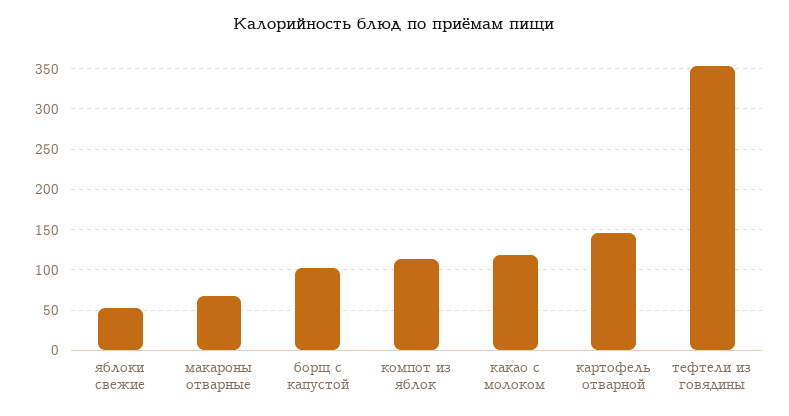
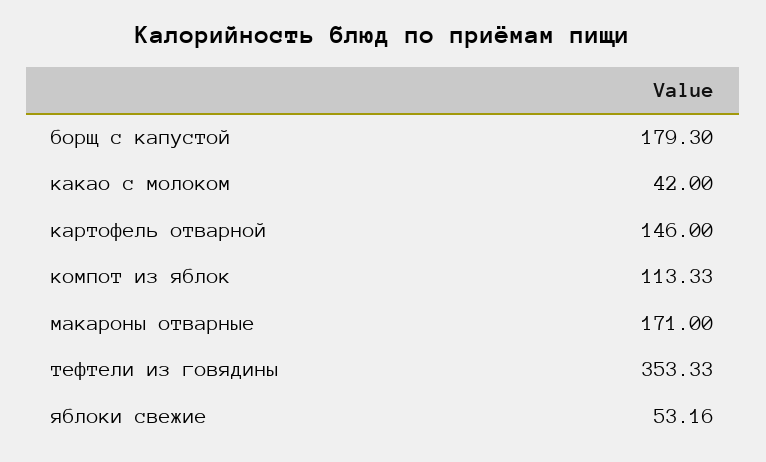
  {
    "яблоки свежие": 53.16,
-   "макароны отварные": 70,
+   "макароны отварные": 171,
-   "борщ с капустой": 100,
+   "борщ с капустой": 179.3,
    "компот из яблок": 113.33,
-   "какао с молоком": 120,
+   "какао с молоком": 42,
    "картофель отварной": 146,
    "тефтели из говядины": 353.33
  }

